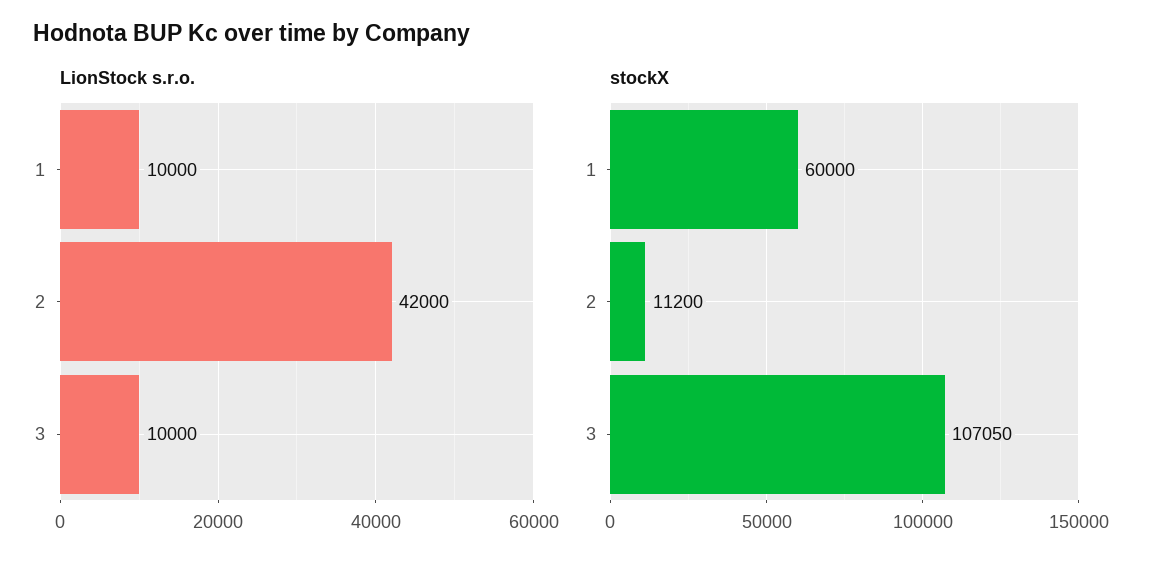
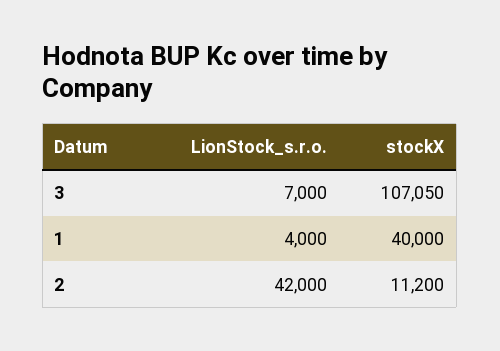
  {
    "LionStock s.r.o.": {
-     "1": 10000,
+     "1": 4000,
      "2": 42000,
-     "3": 10000
+     "3": 7000
    },
    "stockX": {
-     "1": 60000,
+     "1": 40000,
      "2": 11200,
      "3": 107050
    }
  }

